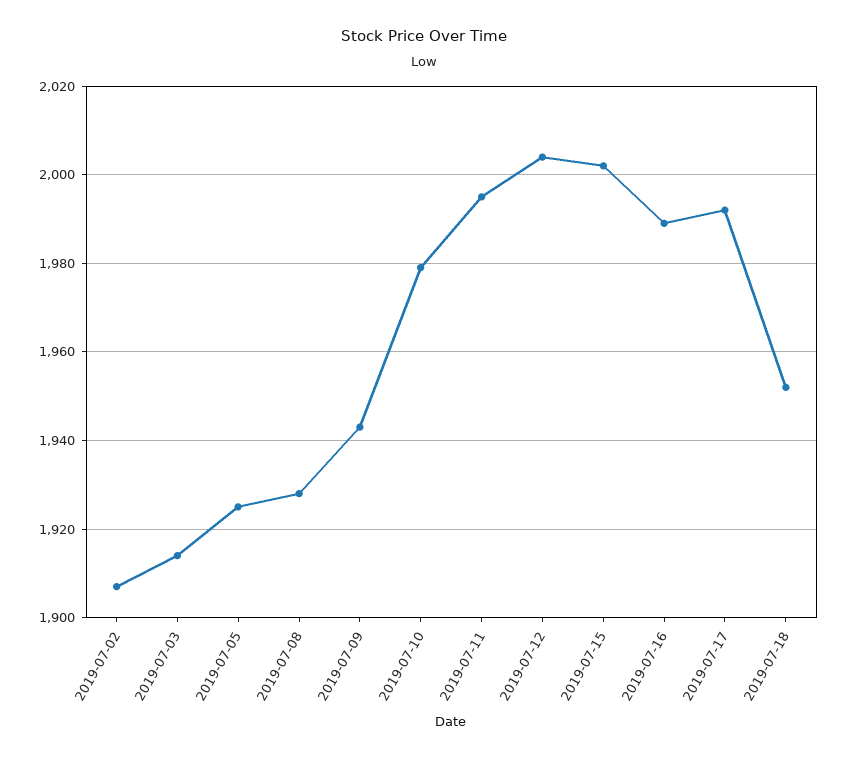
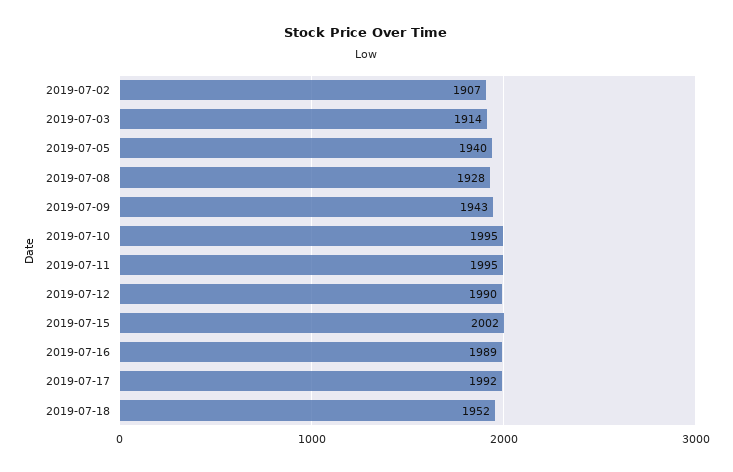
  {
    "2019-07-02": 1907,
    "2019-07-03": 1914,
-   "2019-07-05": 1925,
+   "2019-07-05": 1940,
    "2019-07-08": 1928,
    "2019-07-09": 1943,
-   "2019-07-10": 1980,
+   "2019-07-10": 1995,
    "2019-07-11": 1995,
-   "2019-07-12": 2005,
+   "2019-07-12": 1990,
    "2019-07-15": 2002,
    "2019-07-16": 1989,
    "2019-07-17": 1992,
    "2019-07-18": 1952
  }

